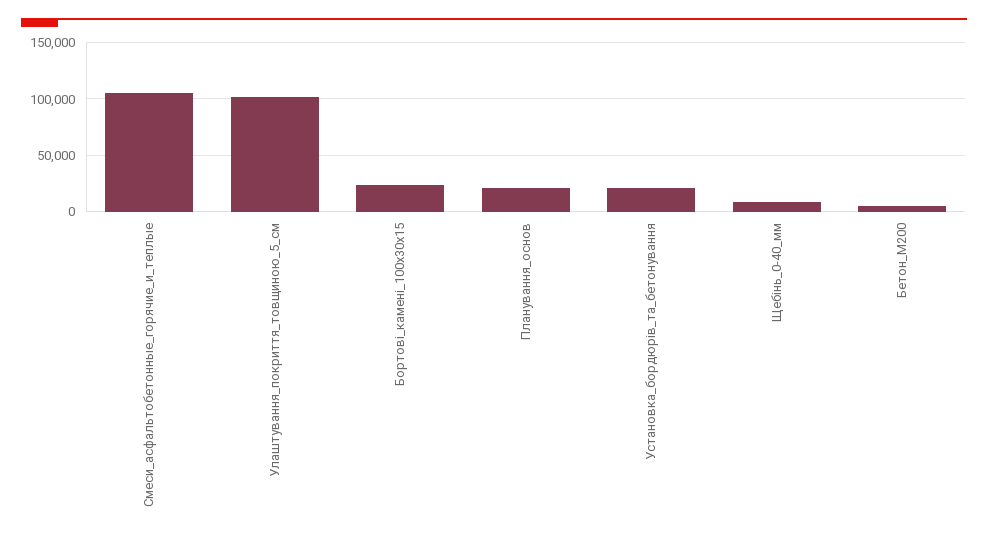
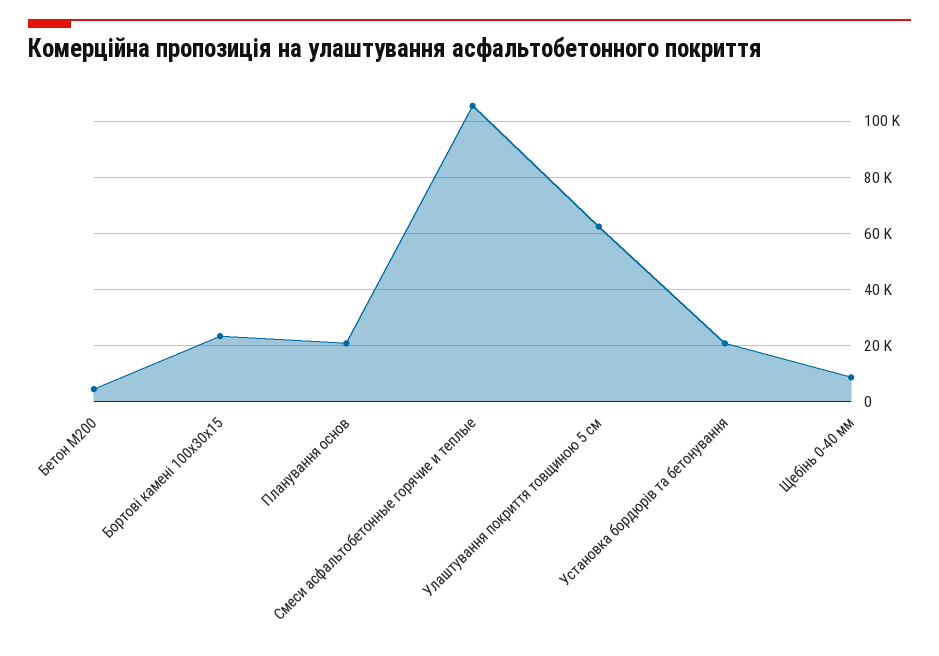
  {
    "Смеси_асфальтобетонные_горячие_и_теплые": 105000,
-   "Улаштування_покриття_товщиною_5_см": 100000,
+   "Улаштування_покриття_товщиною_5_см": 62500,
    "Бортові_камені_100х30х15": 22500,
    "Планування_основ": 20000,
    "Установка_бордюрів_та_бетонування": 20000,
    "Щебінь_0-40_мм": 7500,
    "Бетон_М200": 5000
  }

